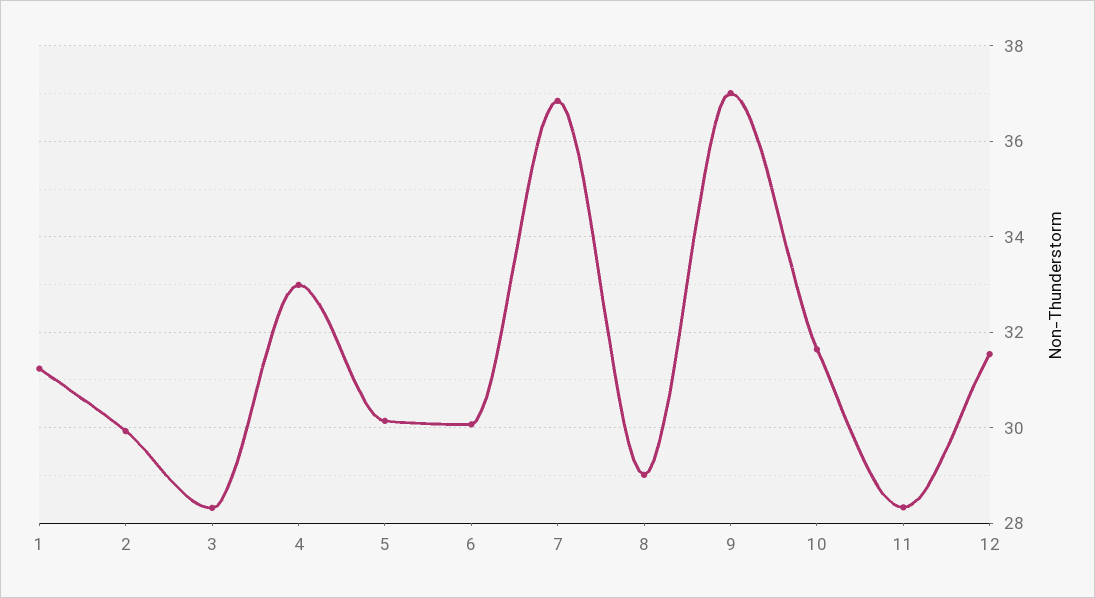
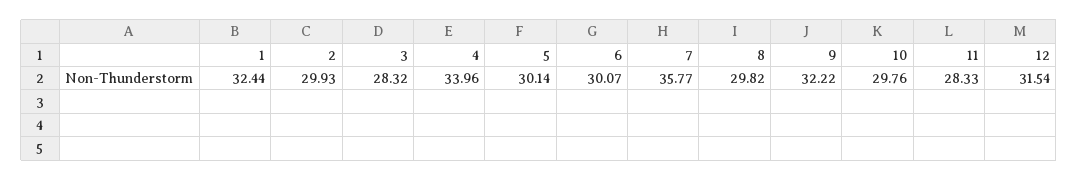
  {
-   "1": 31.2,
+   "1": 32.44,
    "2": 29.93,
    "3": 28.32,
-   "4": 33,
+   "4": 33.96,
    "5": 30.14,
    "6": 30.07,
-   "7": 36.8,
+   "7": 35.77,
-   "8": 29,
+   "8": 29.82,
-   "9": 37,
+   "9": 32.22,
-   "10": 31.6,
+   "10": 29.76,
    "11": 28.33,
    "12": 31.54
  }

